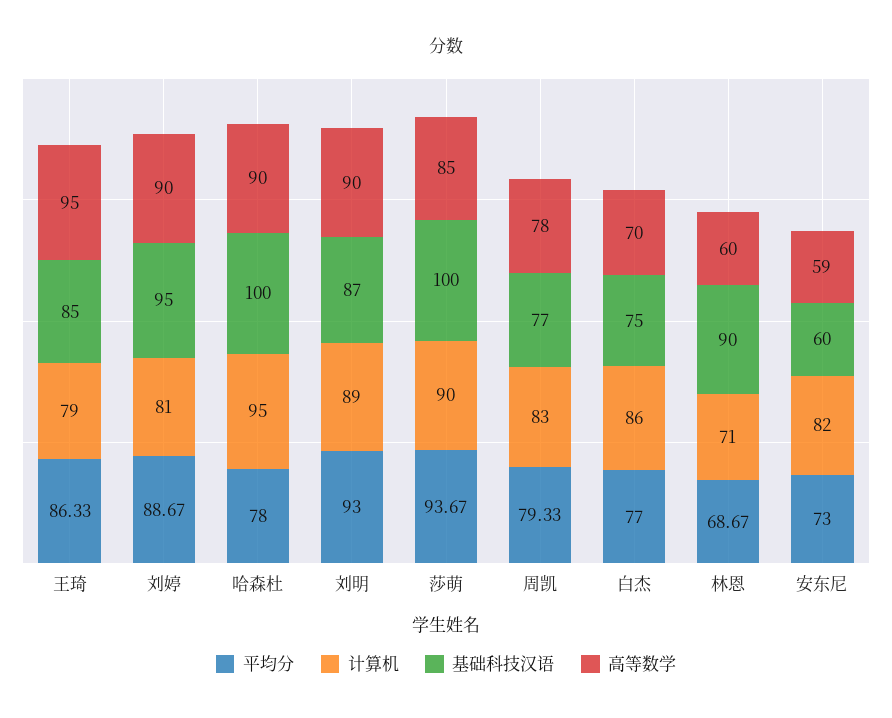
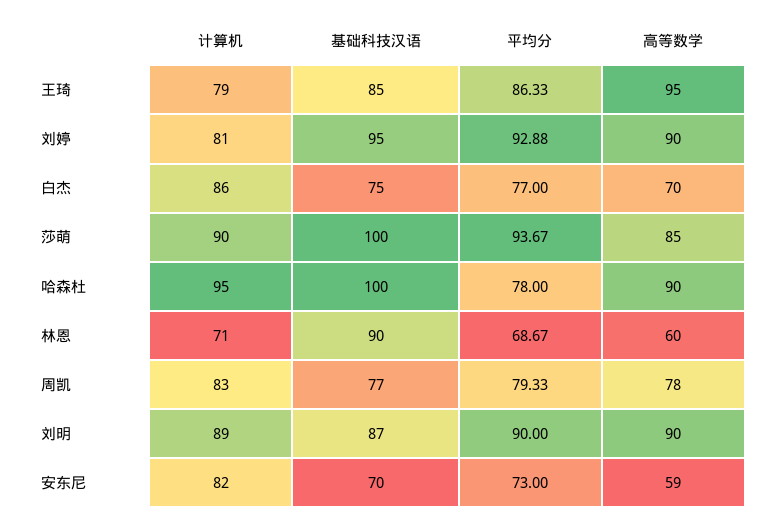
  {
    "平均分": {
      "王琦": 86.33,
-     "刘婷": 88.67,
+     "刘婷": 92.88,
      "哈森杜": 78,
-     "刘明": 93,
+     "刘明": 90,
      "莎萌": 93.67,
      "周凯": 79.33,
      "白杰": 77,
      "林恩": 68.67,
      "安东尼": 73
    },
    "计算机": {
      "王琦": 79,
      "刘婷": 81,
      "哈森杜": 95,
      "刘明": 89,
      "莎萌": 90,
      "周凯": 83,
      "白杰": 86,
      "林恩": 71,
      "安东尼": 82
    },
    "基础科技汉语": {
      "王琦": 85,
      "刘婷": 95,
      "哈森杜": 100,
      "刘明": 87,
      "莎萌": 100,
      "周凯": 77,
      "白杰": 75,
      "林恩": 90,
-     "安东尼": 60
+     "安东尼": 70
    },
    "高等数学": {
      "王琦": 95,
      "刘婷": 90,
      "哈森杜": 90,
      "刘明": 90,
      "莎萌": 85,
      "周凯": 78,
      "白杰": 70,
      "林恩": 60,
      "安东尼": 59
    }
  }

